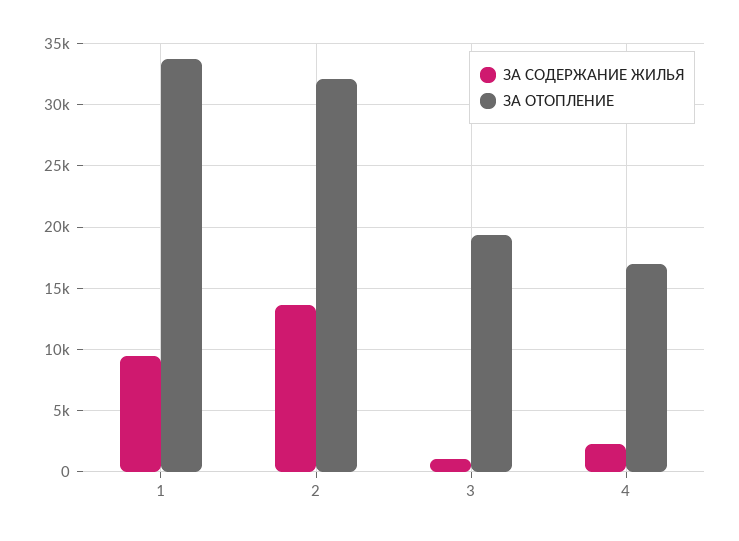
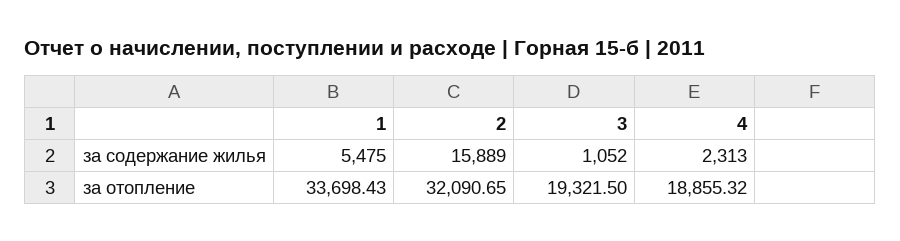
  {
    "ЗА СОДЕРЖАНИЕ ЖИЛЬЯ": {
-     "1": 9500,
+     "1": 5475,
-     "2": 13500,
+     "2": 15889,
      "3": 1052,
      "4": 2313
    },
    "ЗА ОТОПЛЕНИЕ": {
      "1": 33698.43,
      "2": 32090.65,
      "3": 19321.5,
-     "4": 17000
+     "4": 18855.32
    }
  }

